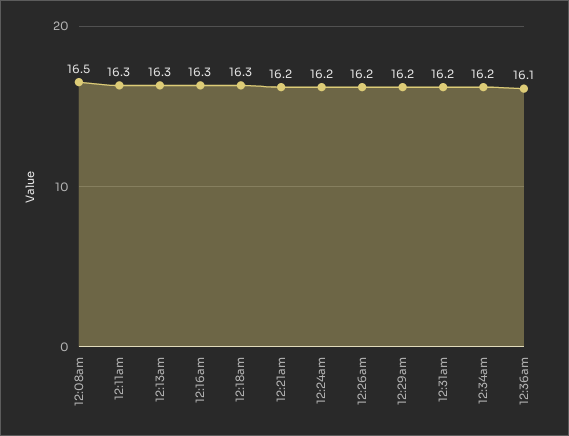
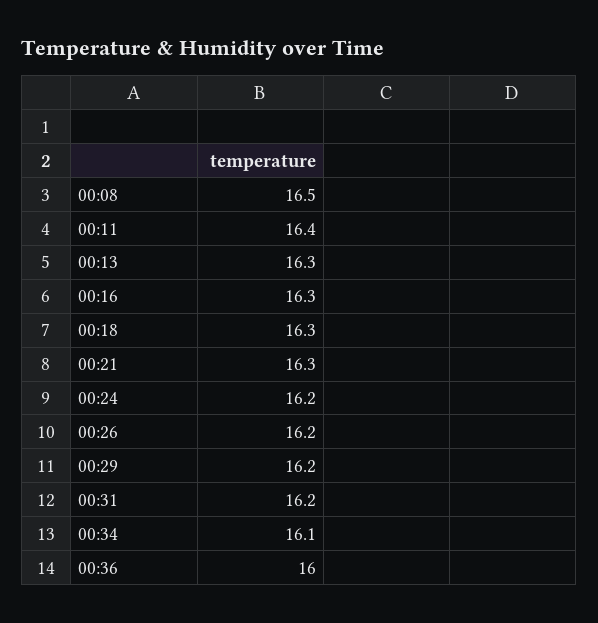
  {
    "12:08am": 16.5,
-   "12:11am": 16.3,
+   "12:11am": 16.4,
    "12:13am": 16.3,
    "12:16am": 16.3,
    "12:18am": 16.3,
-   "12:21am": 16.2,
+   "12:21am": 16.3,
    "12:24am": 16.2,
    "12:26am": 16.2,
    "12:29am": 16.2,
    "12:31am": 16.2,
-   "12:34am": 16.2,
+   "12:34am": 16.1,
-   "12:36am": 16.1
+   "12:36am": 16
  }

